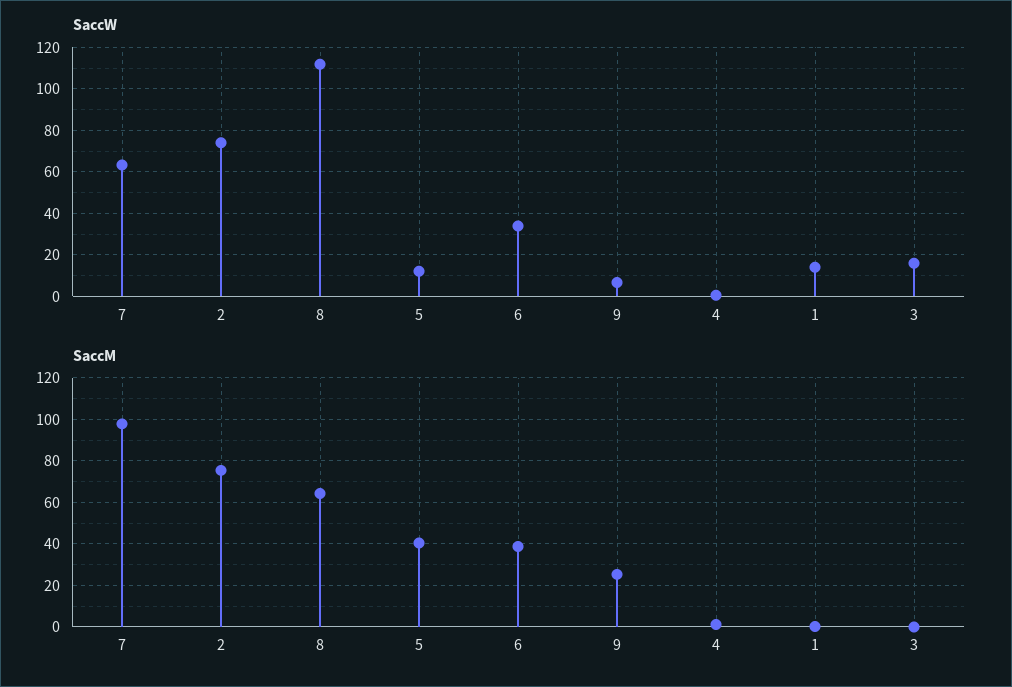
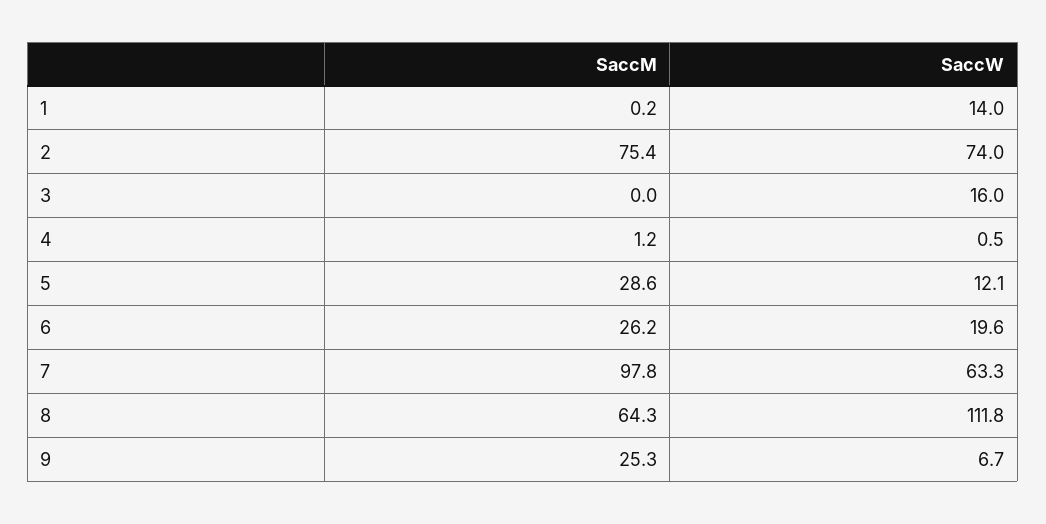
  {
    "SaccW": {
      "7": 63.3,
      "2": 74,
      "8": 111.8,
      "5": 12.1,
-     "6": 35,
+     "6": 19.6,
      "9": 6.7,
      "4": 0.5,
      "1": 14,
      "3": 16
    },
    "SaccM": {
      "7": 97.8,
      "2": 75.4,
      "8": 64.3,
-     "5": 40,
+     "5": 28.6,
-     "6": 40,
+     "6": 26.2,
      "9": 25.3,
      "4": 1.2,
      "1": 0.2,
      "3": 0
    }
  }

